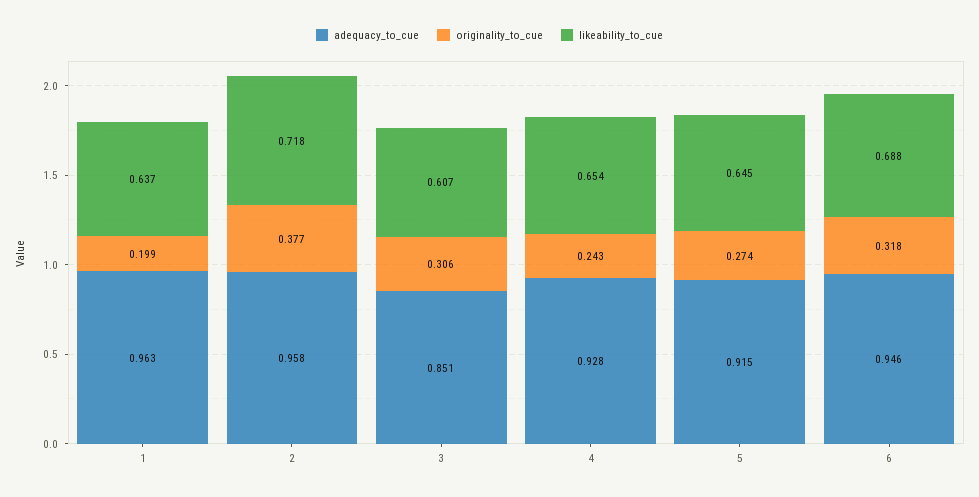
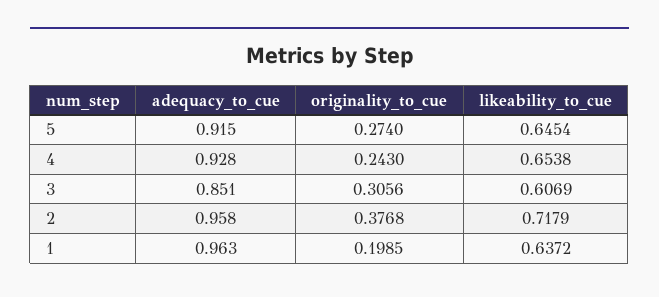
  {
    "adequacy_to_cue": {
      "1": 0.963,
      "2": 0.958,
      "3": 0.851,
      "4": 0.928,
-     "5": 0.915,
+     "5": 0.915
-     "6": 0.946
    },
    "originality_to_cue": {
      "1": 0.1985,
      "2": 0.3768,
      "3": 0.3056,
      "4": 0.243,
-     "5": 0.274,
+     "5": 0.274
-     "6": 0.318
    },
    "likeability_to_cue": {
      "1": 0.6372,
      "2": 0.7179,
      "3": 0.6069,
      "4": 0.6538,
-     "5": 0.6454,
+     "5": 0.6454
-     "6": 0.688
    }
  }

